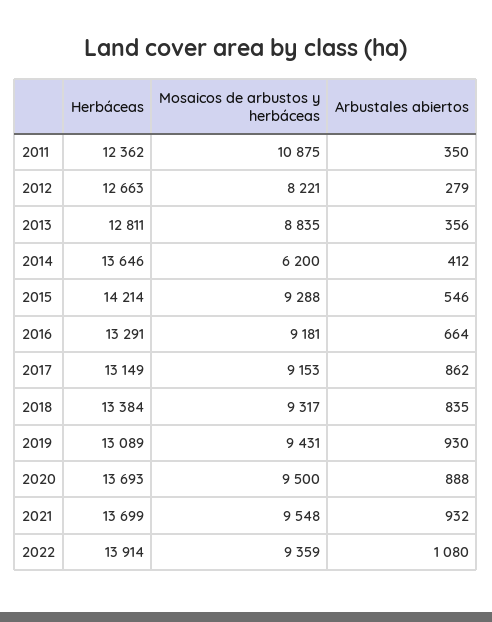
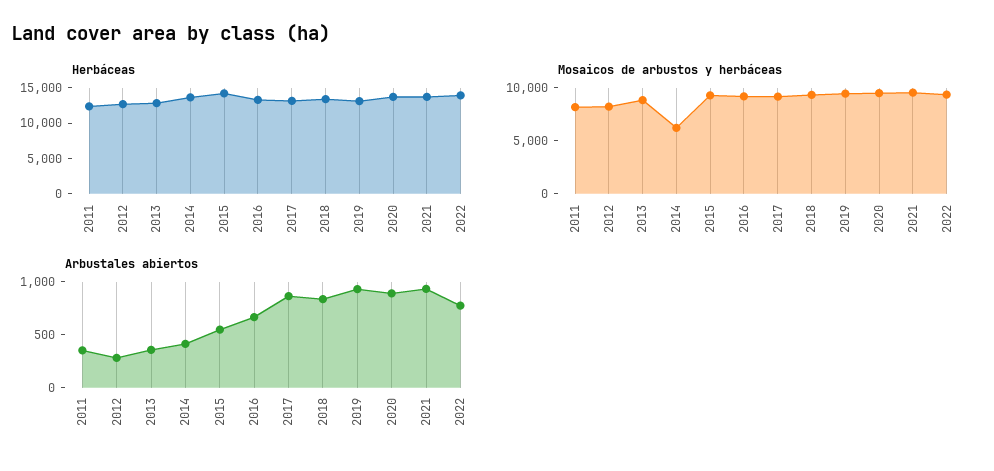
  {
    "Herbáceas": {
      "2011": 12362,
      "2012": 12663,
      "2013": 12811,
      "2014": 13646,
      "2015": 14214,
      "2016": 13291,
      "2017": 13149,
      "2018": 13384,
      "2019": 13089,
      "2020": 13693,
      "2021": 13699,
      "2022": 13914
    },
    "Mosaicos de arbustos y herbáceas": {
-     "2011": 10875,
+     "2011": 8000,
      "2012": 8221,
      "2013": 8835,
      "2014": 6200,
      "2015": 9288,
      "2016": 9181,
      "2017": 9153,
      "2018": 9317,
      "2019": 9431,
      "2020": 9500,
      "2021": 9548,
      "2022": 9359
    },
    "Arbustales abiertos": {
      "2011": 350,
      "2012": 279,
      "2013": 356,
      "2014": 412,
      "2015": 546,
      "2016": 664,
      "2017": 862,
      "2018": 835,
      "2019": 930,
      "2020": 888,
      "2021": 932,
-     "2022": 1080
+     "2022": 800
    }
  }

